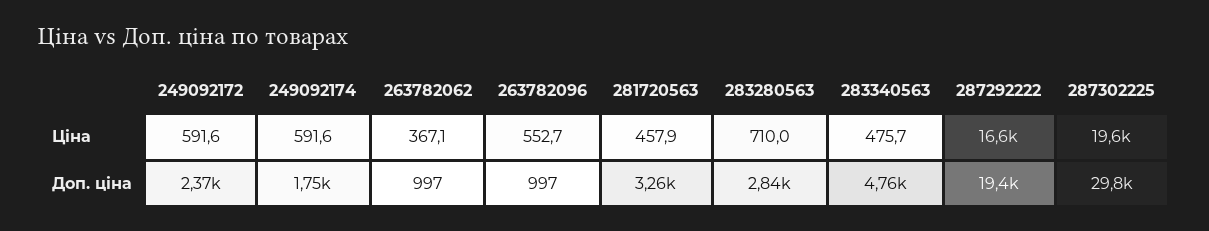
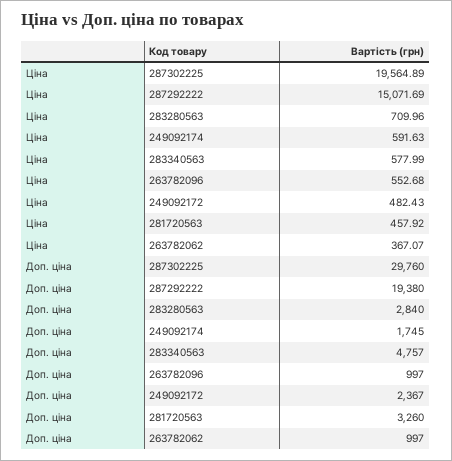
  {
    "249092172": {
-     "Ціна": 591.6,
+     "Ціна": 482.43,
      "Доп. ціна": 2367
    },
    "249092174": {
      "Ціна": 591.63,
      "Доп. ціна": 1745
    },
    "263782062": {
      "Ціна": 367.07,
      "Доп. ціна": 997
    },
    "263782096": {
      "Ціна": 552.68,
      "Доп. ціна": 997
    },
    "281720563": {
      "Ціна": 457.92,
      "Доп. ціна": 3260
    },
    "283280563": {
      "Ціна": 709.96,
      "Доп. ціна": 2840
    },
    "283340563": {
-     "Ціна": 475.7,
+     "Ціна": 577.99,
      "Доп. ціна": 4757
    },
    "287292222": {
-     "Ціна": 16600,
+     "Ціна": 15071.69,
      "Доп. ціна": 19380
    },
    "287302225": {
      "Ціна": 19564.89,
      "Доп. ціна": 29760
    }
  }

